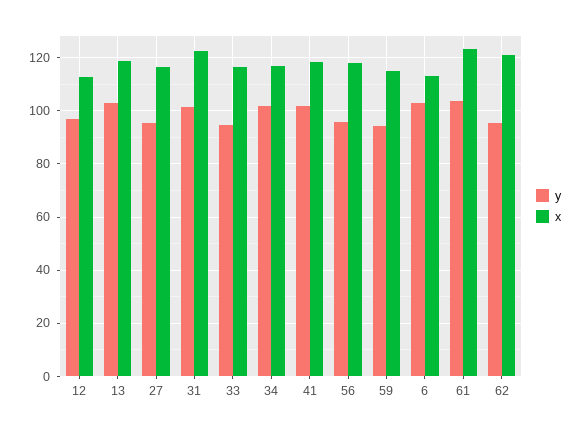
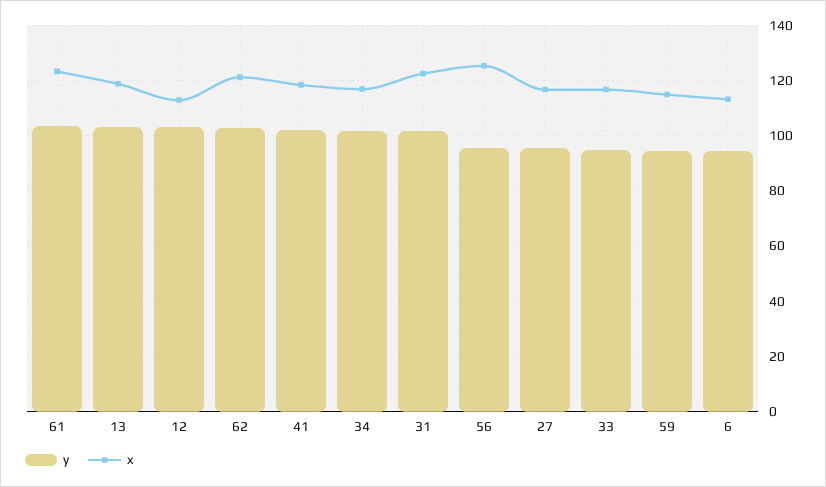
  {
    "y": {
-     "12": 97.5,
+     "12": 102.5,
      "13": 102.5,
      "27": 95,
      "31": 102.5,
      "33": 95,
      "34": 102.5,
      "41": 102.5,
      "56": 95,
      "59": 95,
-     "6": 102.5,
+     "6": 95,
      "61": 102.5,
-     "62": 95
+     "62": 102.5
    },
    "x": {
      "12": 112.5,
      "13": 120,
      "27": 117.5,
      "31": 122.5,
      "33": 117.5,
      "34": 117.5,
      "41": 117.5,
-     "56": 117.5,
+     "56": 125,
      "59": 115,
      "6": 112.5,
      "61": 122.5,
      "62": 120
    }
  }

